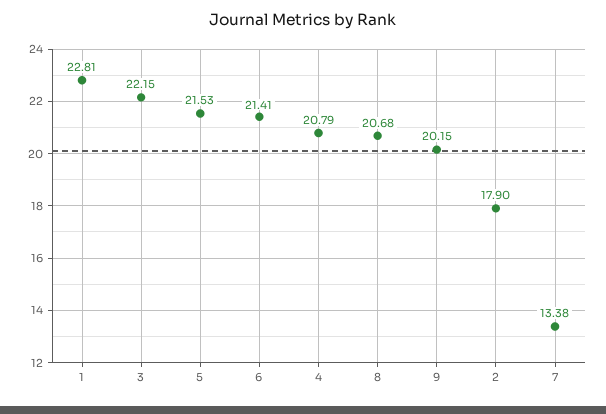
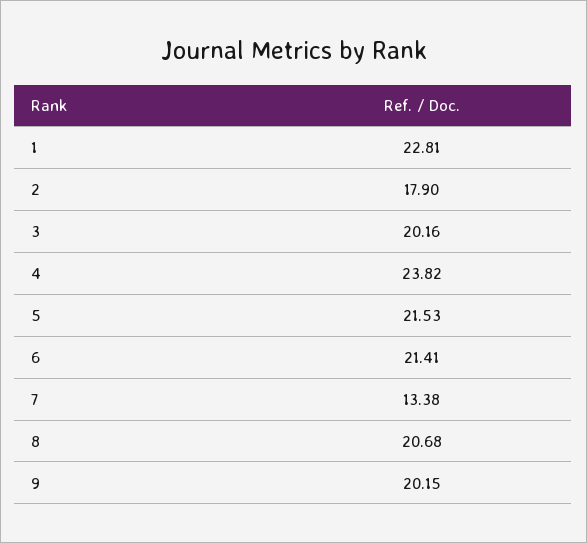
  {
    "1": 22.81,
-   "3": 22.15,
+   "3": 20.16,
    "5": 21.53,
    "6": 21.41,
-   "4": 20.79,
+   "4": 23.82,
    "8": 20.68,
    "9": 20.15,
    "2": 17.9,
    "7": 13.38
  }

